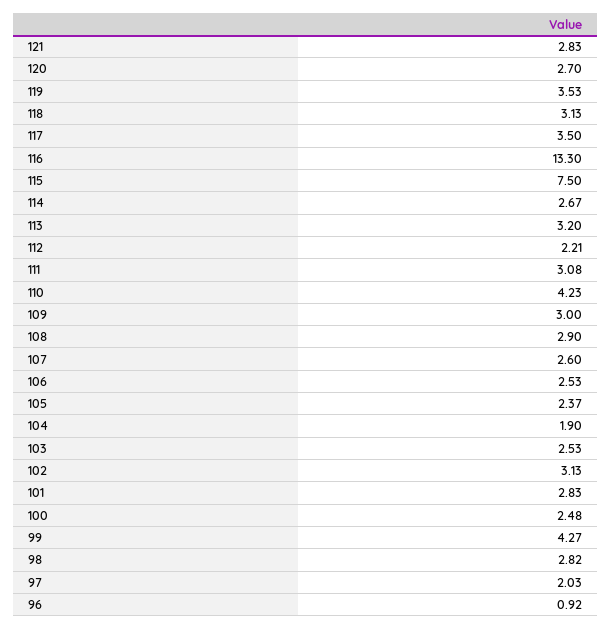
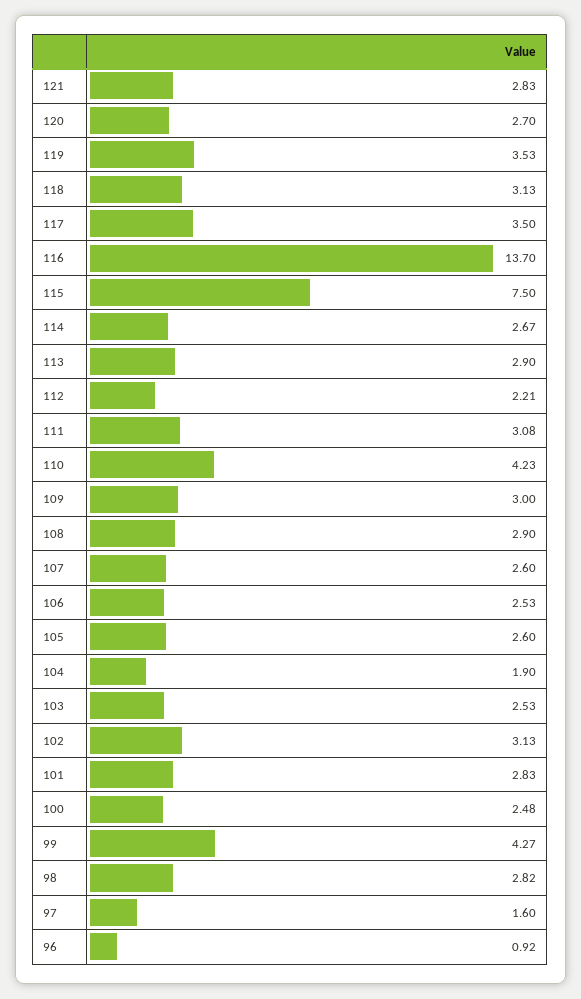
  {
    "121": 2.83,
    "120": 2.7,
    "119": 3.53,
    "118": 3.13,
    "117": 3.5,
-   "116": 13.3,
+   "116": 13.7,
    "115": 7.5,
    "114": 2.67,
-   "113": 3.2,
+   "113": 2.9,
    "112": 2.21,
    "111": 3.08,
    "110": 4.23,
    "109": 3,
    "108": 2.9,
    "107": 2.6,
    "106": 2.53,
-   "105": 2.37,
+   "105": 2.6,
    "104": 1.9,
    "103": 2.53,
    "102": 3.13,
    "101": 2.83,
    "100": 2.48,
    "99": 4.27,
    "98": 2.82,
-   "97": 2.03,
+   "97": 1.6,
    "96": 0.92
  }

